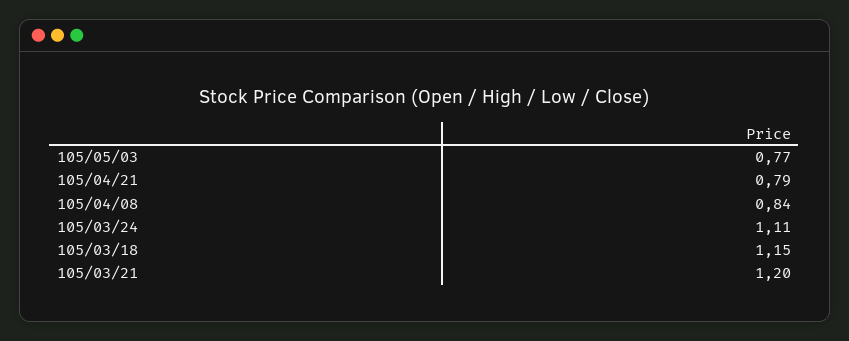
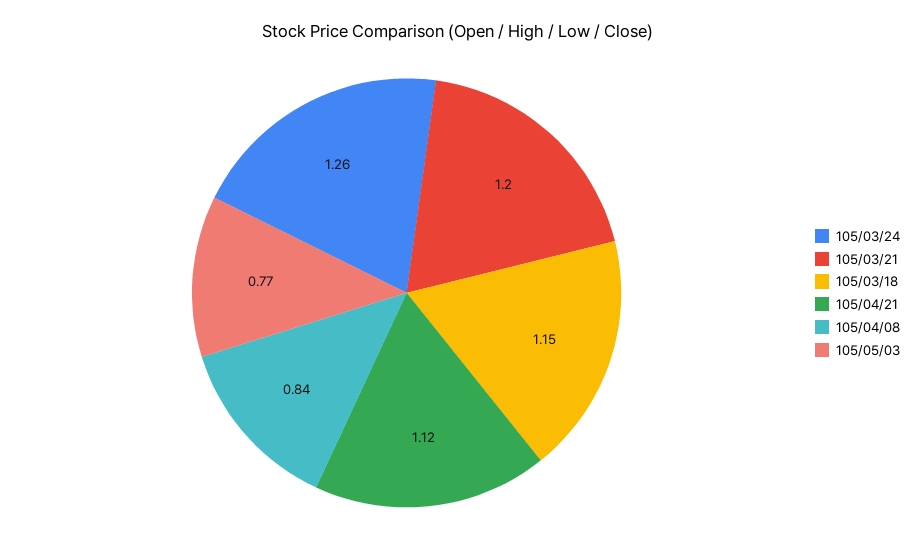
  {
    "105/05/03": 0.77,
-   "105/04/21": 0.79,
+   "105/04/21": 1.12,
    "105/04/08": 0.84,
-   "105/03/24": 1.11,
+   "105/03/24": 1.26,
    "105/03/18": 1.15,
    "105/03/21": 1.2
  }

